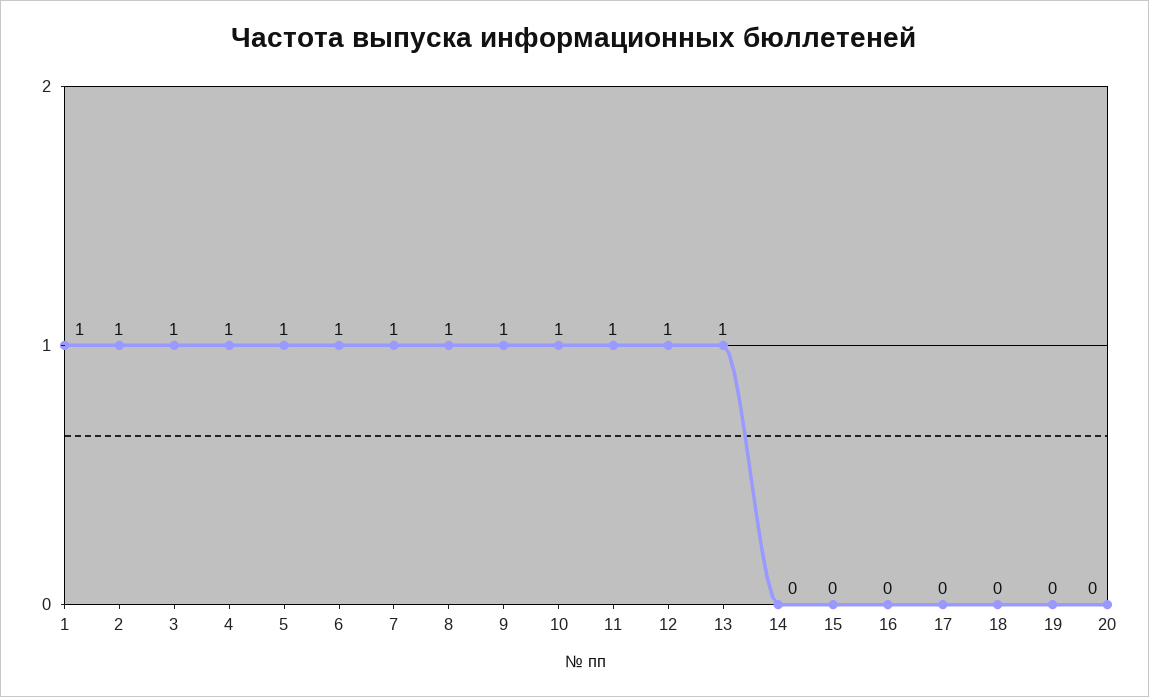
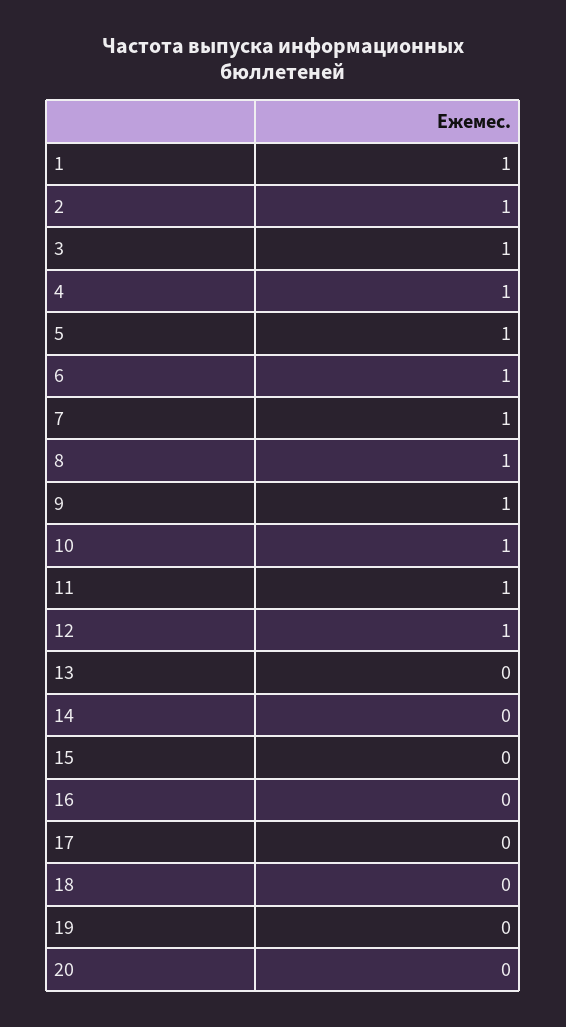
  {
    "1": 1,
    "2": 1,
    "3": 1,
    "4": 1,
    "5": 1,
    "6": 1,
    "7": 1,
    "8": 1,
    "9": 1,
    "10": 1,
    "11": 1,
    "12": 1,
-   "13": 1,
+   "13": 0,
    "14": 0,
    "15": 0,
    "16": 0,
    "17": 0,
    "18": 0,
    "19": 0,
    "20": 0
  }

